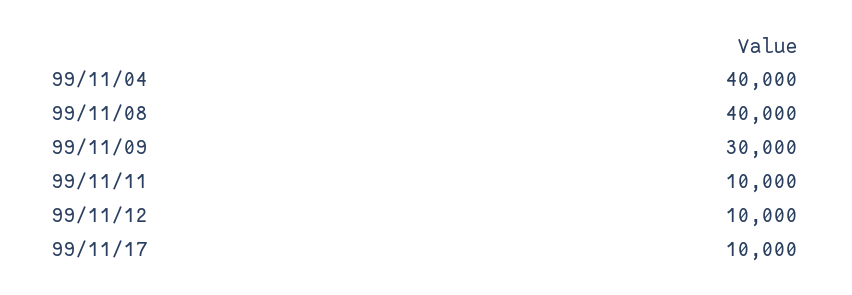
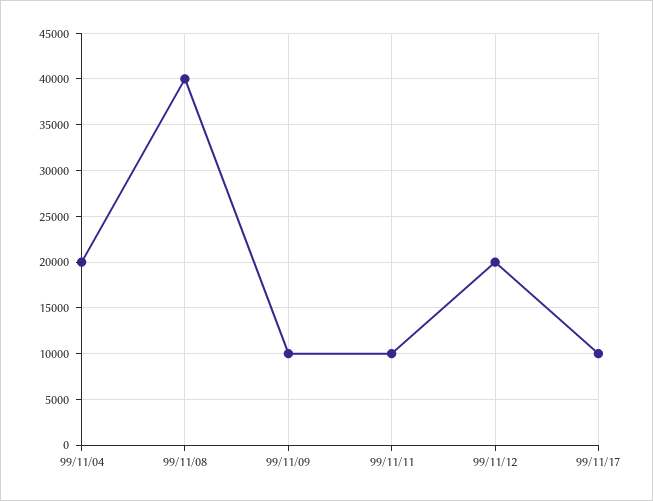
  {
-   "99/11/04": 40000,
+   "99/11/04": 20000,
    "99/11/08": 40000,
-   "99/11/09": 30000,
+   "99/11/09": 10000,
    "99/11/11": 10000,
-   "99/11/12": 10000,
+   "99/11/12": 20000,
    "99/11/17": 10000
  }

